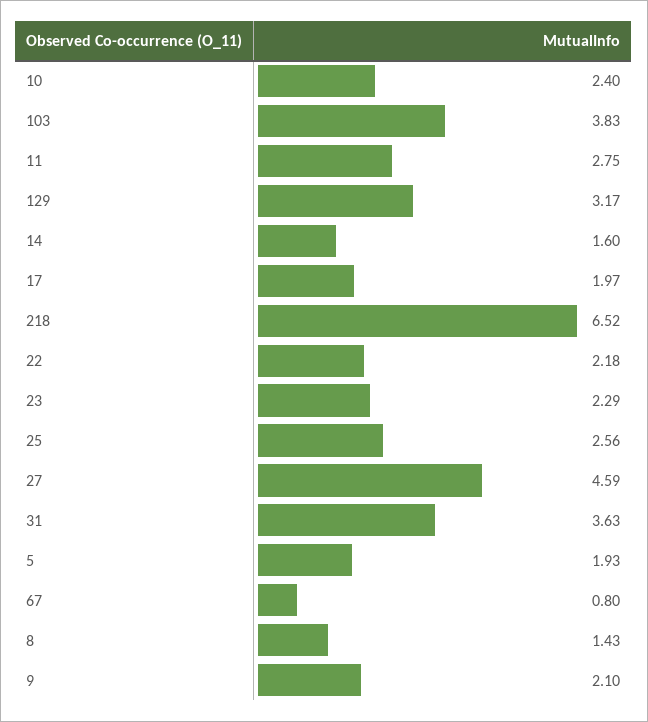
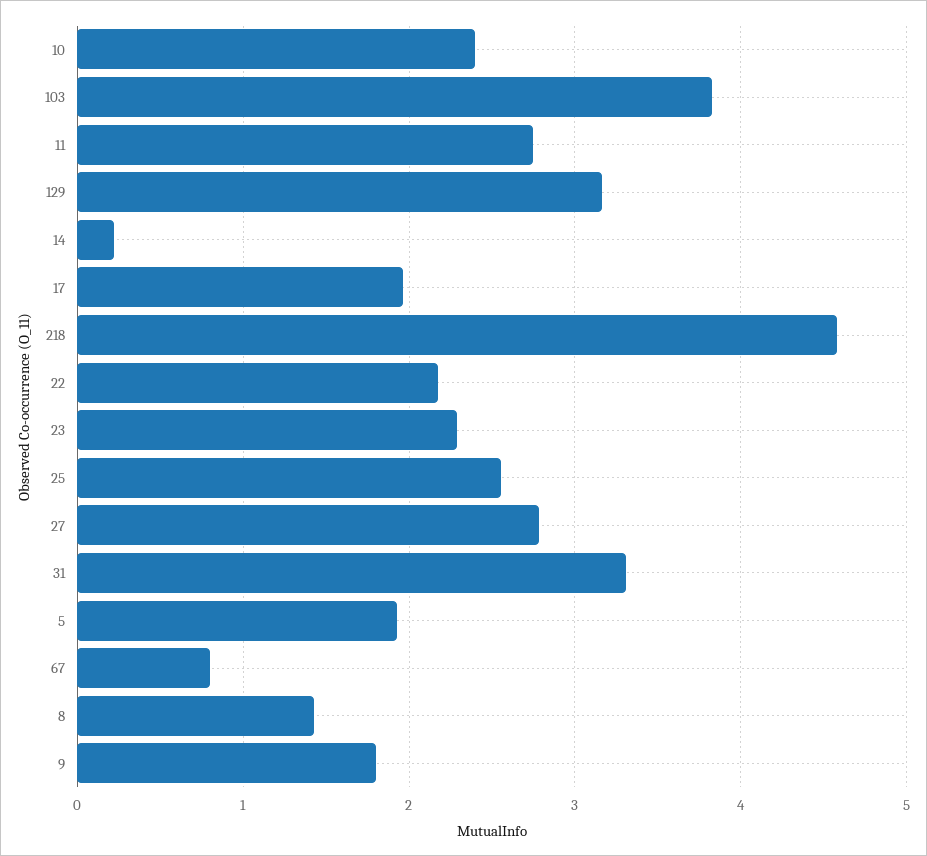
  {
    "10": 2.4,
    "103": 3.83,
    "11": 2.75,
    "129": 3.17,
-   "14": 1.6,
+   "14": 0.2,
    "17": 1.97,
-   "218": 6.52,
+   "218": 4.6,
    "22": 2.18,
    "23": 2.29,
    "25": 2.56,
-   "27": 4.59,
+   "27": 2.8,
-   "31": 3.63,
+   "31": 3.3,
    "5": 1.93,
    "67": 0.8,
    "8": 1.43,
-   "9": 2.1
+   "9": 1.8
  }

